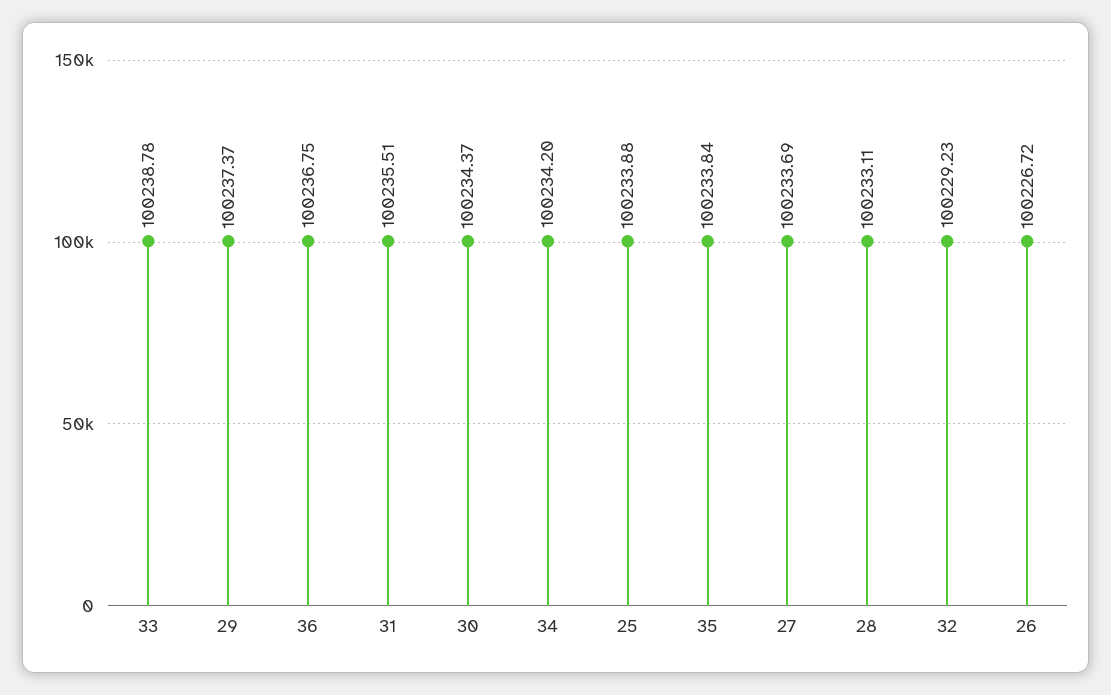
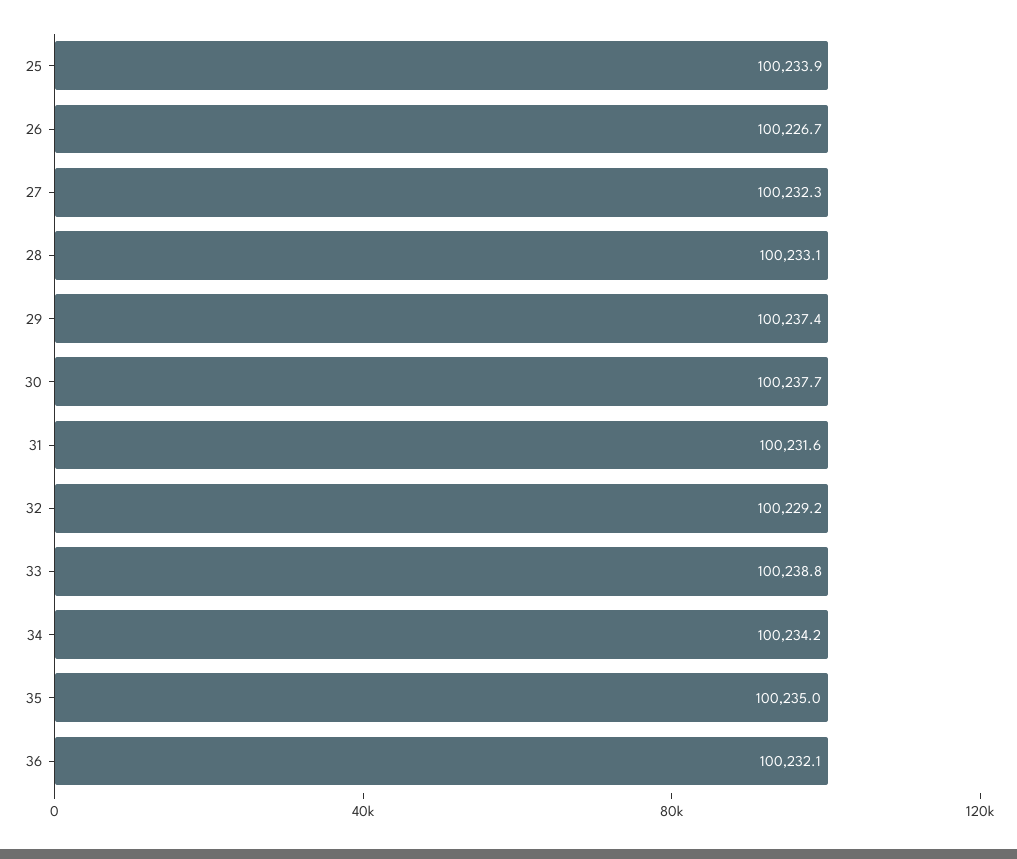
  {
    "33": 100238.78,
    "29": 100237.37,
-   "36": 100236.75,
+   "36": 100232.1,
-   "31": 100235.51,
+   "31": 100231.6,
-   "30": 100234.37,
+   "30": 100237.7,
    "34": 100234.2,
    "25": 100233.88,
-   "35": 100233.84,
+   "35": 100235,
-   "27": 100233.69,
+   "27": 100232.3,
    "28": 100233.11,
    "32": 100229.23,
    "26": 100226.72
  }

